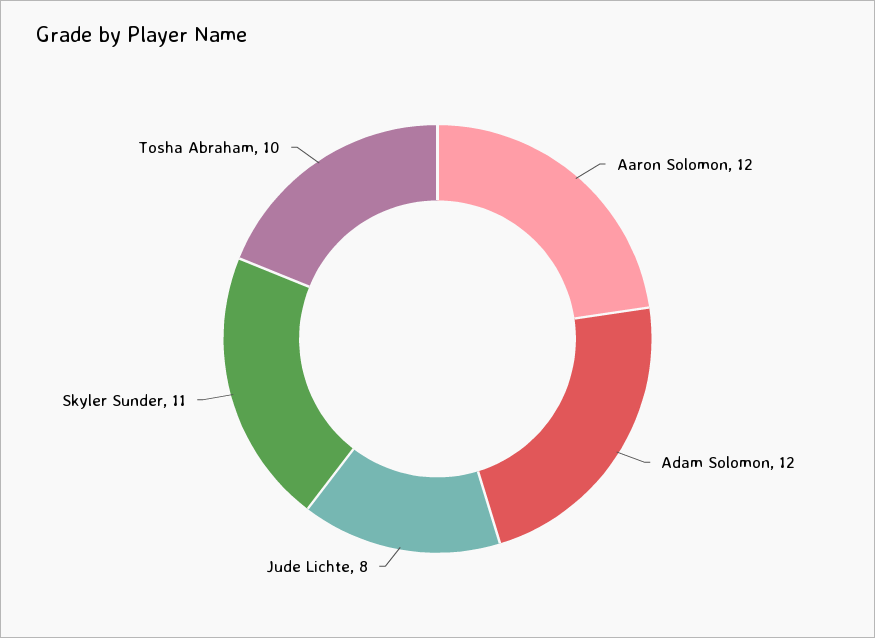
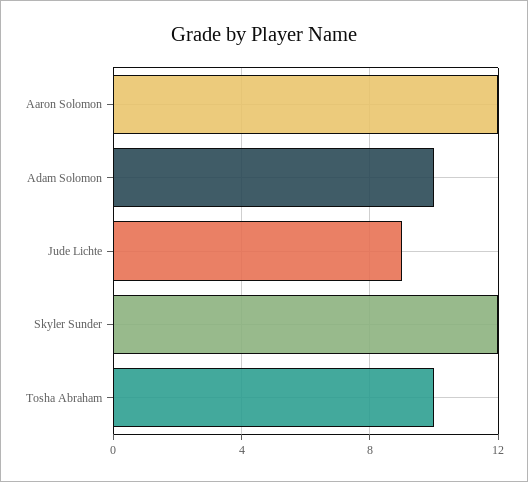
  {
    "Aaron Solomon": 12,
-   "Adam Solomon": 12,
+   "Adam Solomon": 10,
-   "Jude Lichte": 8,
+   "Jude Lichte": 9,
-   "Skyler Sunder": 11,
+   "Skyler Sunder": 12,
    "Tosha Abraham": 10
  }

